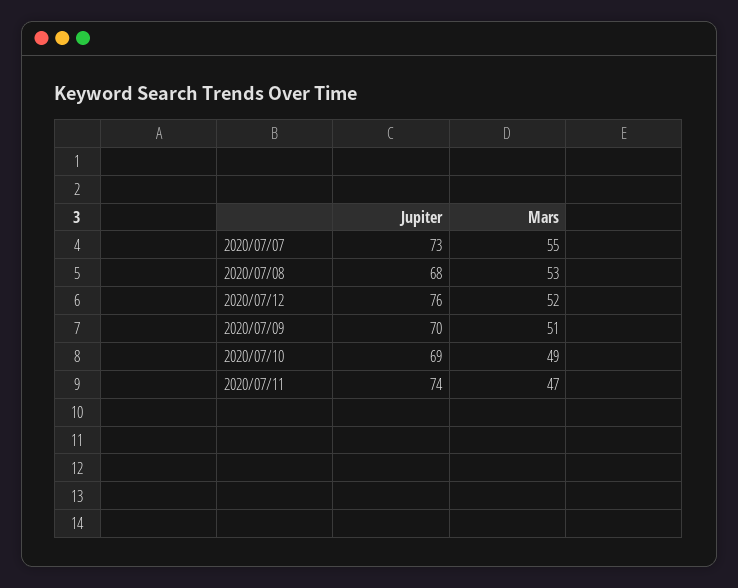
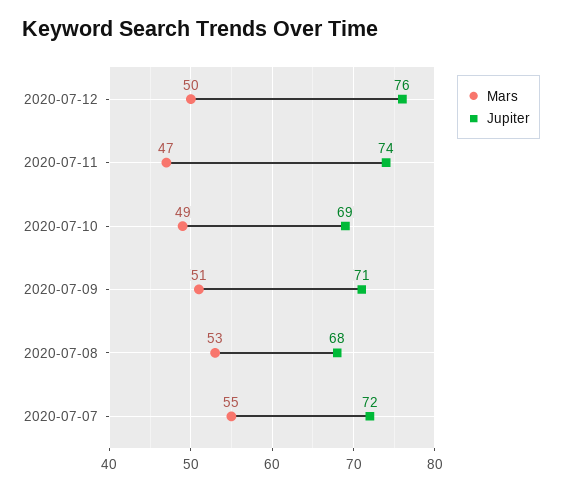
  {
    "Jupiter": {
-     "2020/07/07": 73,
+     "2020/07/07": 72,
      "2020/07/08": 68,
      "2020/07/12": 76,
-     "2020/07/09": 70,
+     "2020/07/09": 71,
      "2020/07/10": 69,
      "2020/07/11": 74
    },
    "Mars": {
      "2020/07/07": 55,
      "2020/07/08": 53,
-     "2020/07/12": 52,
+     "2020/07/12": 50,
      "2020/07/09": 51,
      "2020/07/10": 49,
      "2020/07/11": 47
    }
  }

